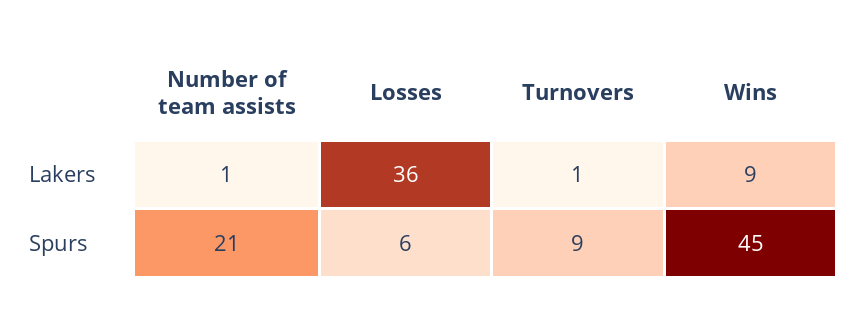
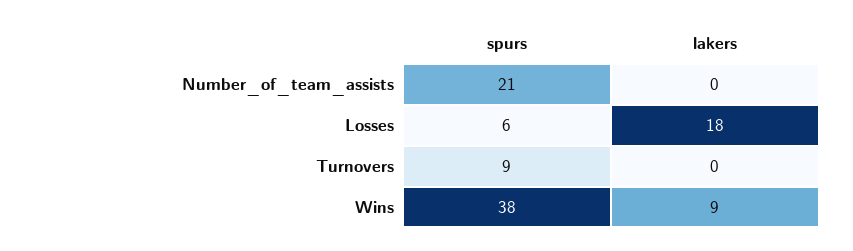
  {
    "Number of team assists": {
-     "Lakers": 1,
+     "Lakers": 0,
      "Spurs": 21
    },
    "Losses": {
-     "Lakers": 36,
+     "Lakers": 18,
      "Spurs": 6
    },
    "Turnovers": {
-     "Lakers": 1,
+     "Lakers": 0,
      "Spurs": 9
    },
    "Wins": {
      "Lakers": 9,
-     "Spurs": 45
+     "Spurs": 38
    }
  }

